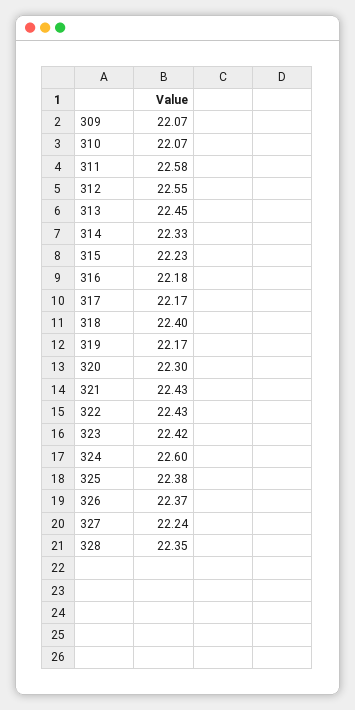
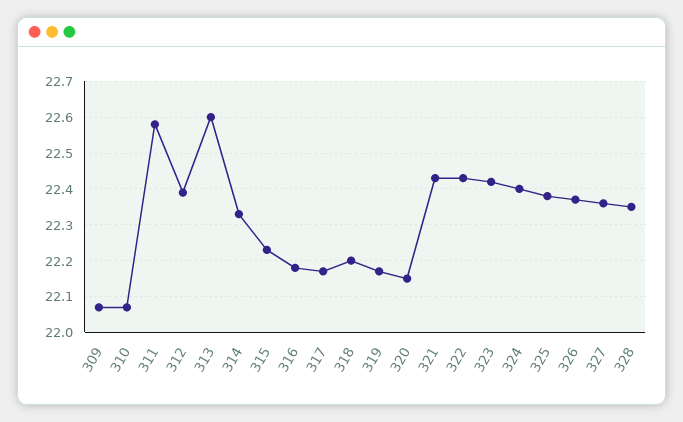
  {
    "309": 22.07,
    "310": 22.07,
    "311": 22.58,
-   "312": 22.55,
+   "312": 22.4,
-   "313": 22.45,
+   "313": 22.6,
    "314": 22.33,
    "315": 22.23,
    "316": 22.18,
    "317": 22.17,
-   "318": 22.4,
+   "318": 22.2,
    "319": 22.17,
-   "320": 22.3,
+   "320": 22.15,
    "321": 22.43,
    "322": 22.43,
    "323": 22.42,
-   "324": 22.6,
+   "324": 22.4,
    "325": 22.38,
    "326": 22.37,
-   "327": 22.24,
+   "327": 22.35,
    "328": 22.35
  }

